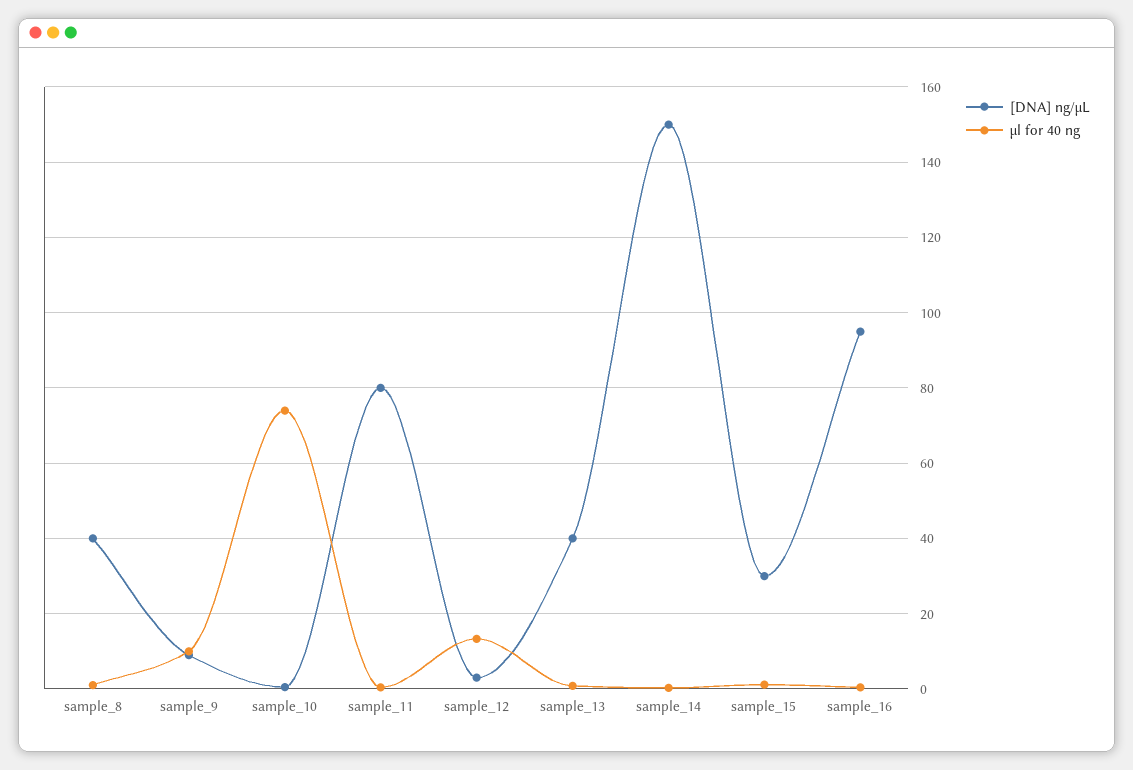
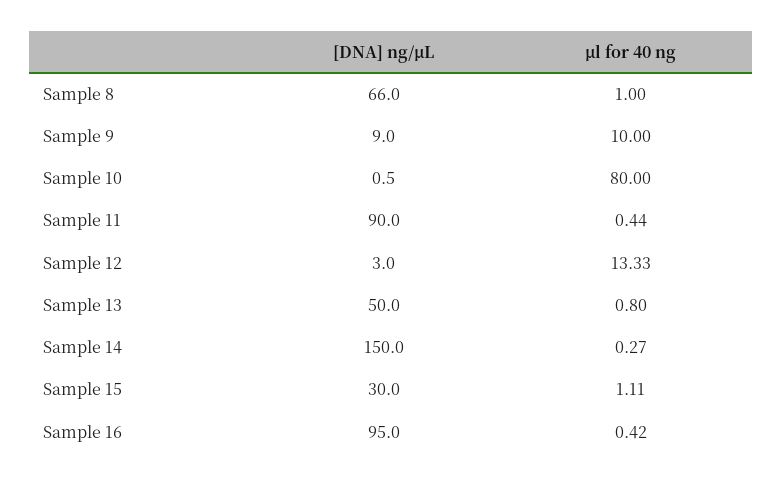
  {
    "[DNA] ng/µL": {
-     "sample_8": 40,
+     "sample_8": 66,
      "sample_9": 9,
      "sample_10": 0.5,
-     "sample_11": 80,
+     "sample_11": 90,
      "sample_12": 3,
-     "sample_13": 40,
+     "sample_13": 50,
      "sample_14": 150,
      "sample_15": 30,
      "sample_16": 95
    },
    "µl for 40 ng": {
      "sample_8": 1,
      "sample_9": 10,
-     "sample_10": 74,
+     "sample_10": 80,
      "sample_11": 0.44,
      "sample_12": 13.33,
      "sample_13": 0.8,
      "sample_14": 0.27,
      "sample_15": 1.11,
      "sample_16": 0.42
    }
  }

